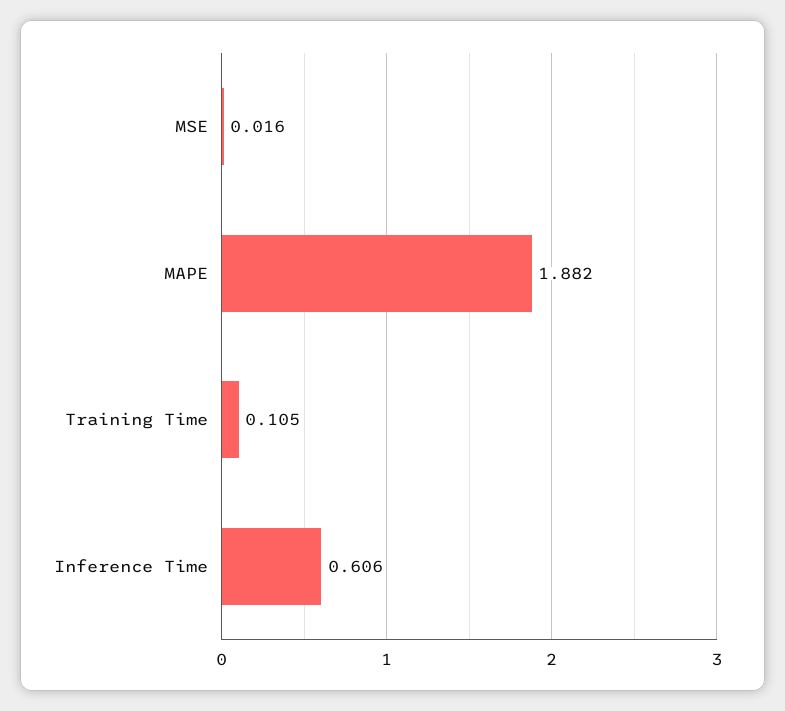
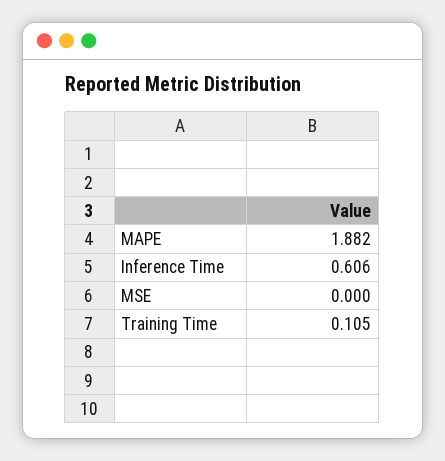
  {
-   "MSE": 0.016,
+   "MSE": 0,
    "MAPE": 1.882,
    "Training Time": 0.105,
    "Inference Time": 0.606
  }

